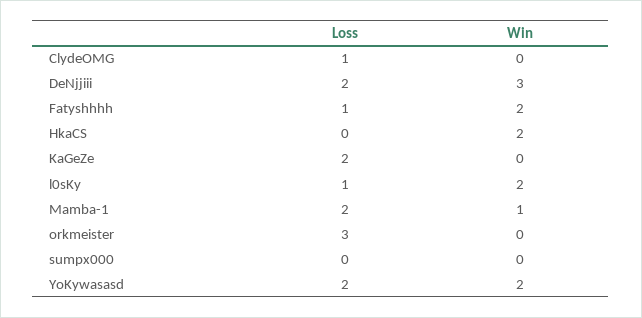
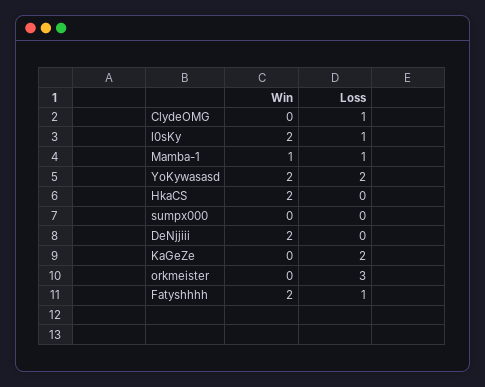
  {
    "Loss": {
      "ClydeOMG": 1,
-     "DeNjjiii": 2,
+     "DeNjjiii": 0,
      "Fatyshhhh": 1,
      "HkaCS": 0,
      "KaGeZe": 2,
      "l0sKy": 1,
-     "Mamba-1": 2,
+     "Mamba-1": 1,
      "orkmeister": 3,
      "sumpx000": 0,
      "YoKywasasd": 2
    },
    "Win": {
      "ClydeOMG": 0,
-     "DeNjjiii": 3,
+     "DeNjjiii": 2,
      "Fatyshhhh": 2,
      "HkaCS": 2,
      "KaGeZe": 0,
      "l0sKy": 2,
      "Mamba-1": 1,
      "orkmeister": 0,
      "sumpx000": 0,
      "YoKywasasd": 2
    }
  }

